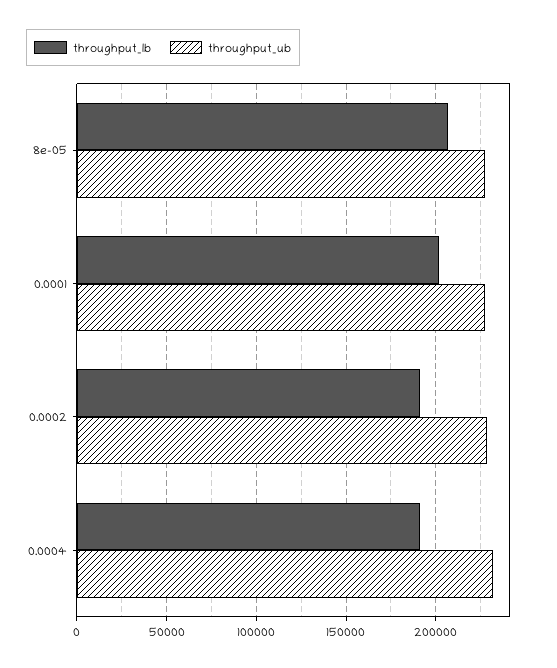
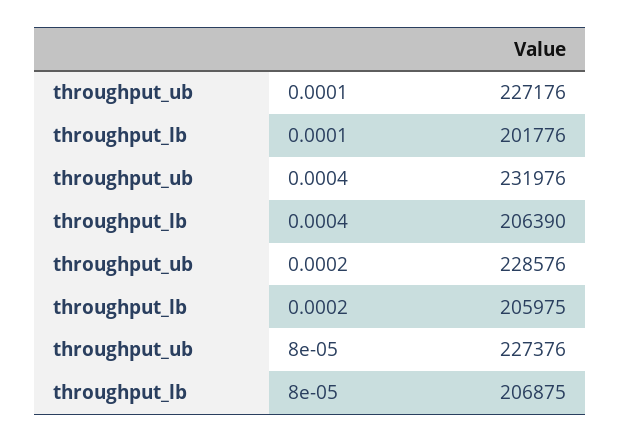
  {
    "throughput_lb": {
      "8e-05": 206875,
      "0.0001": 201776,
-     "0.0002": 190000,
+     "0.0002": 205975,
-     "0.0004": 190000
+     "0.0004": 206390
    },
    "throughput_ub": {
      "8e-05": 227376,
      "0.0001": 227176,
      "0.0002": 228576,
      "0.0004": 231976
    }
  }

